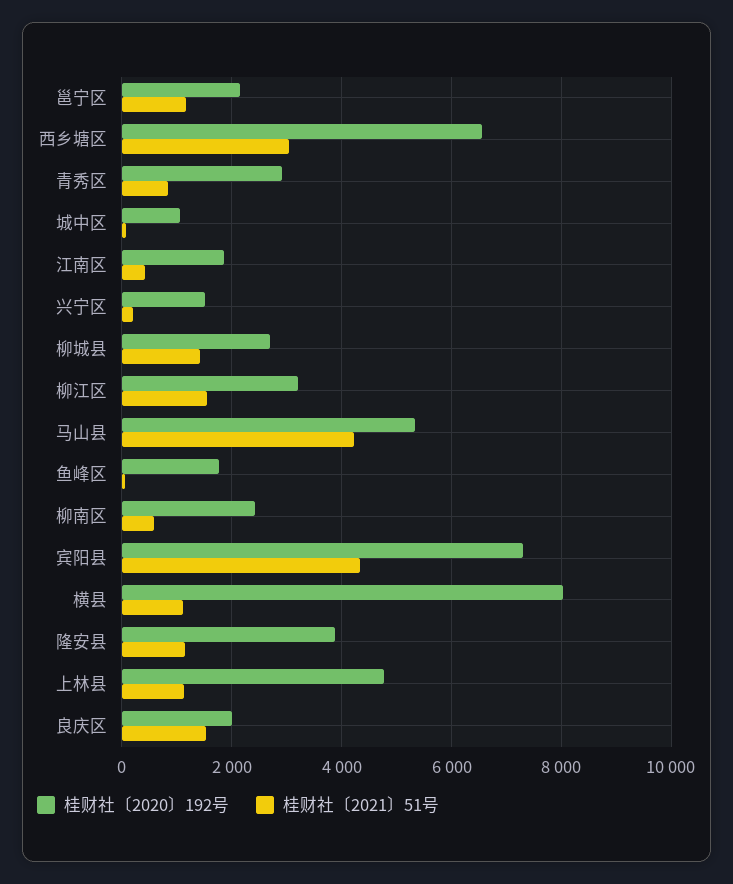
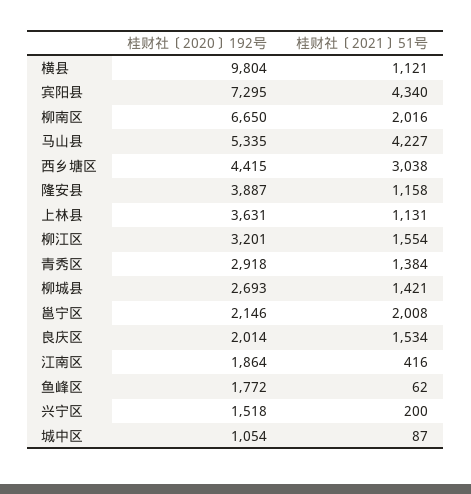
  {
    "桂财社〔2020〕192号": {
      "邕宁区": 2146,
-     "西乡塘区": 6600,
+     "西乡塘区": 4415,
      "青秀区": 2918,
      "城中区": 1054,
      "江南区": 1864,
      "兴宁区": 1518,
      "柳城县": 2693,
      "柳江区": 3201,
      "马山县": 5335,
      "鱼峰区": 1772,
-     "柳南区": 2400,
+     "柳南区": 6650,
      "宾阳县": 7295,
-     "横县": 8000,
+     "横县": 9804,
      "隆安县": 3887,
-     "上林县": 4800,
+     "上林县": 3631,
      "良庆区": 2014
    },
    "桂财社〔2021〕51号": {
-     "邕宁区": 1200,
+     "邕宁区": 2008,
      "西乡塘区": 3038,
-     "青秀区": 800,
+     "青秀区": 1384,
      "城中区": 87,
      "江南区": 416,
      "兴宁区": 200,
      "柳城县": 1421,
      "柳江区": 1554,
      "马山县": 4227,
      "鱼峰区": 62,
-     "柳南区": 600,
+     "柳南区": 2016,
      "宾阳县": 4340,
      "横县": 1121,
      "隆安县": 1158,
      "上林县": 1131,
      "良庆区": 1534
    }
  }

